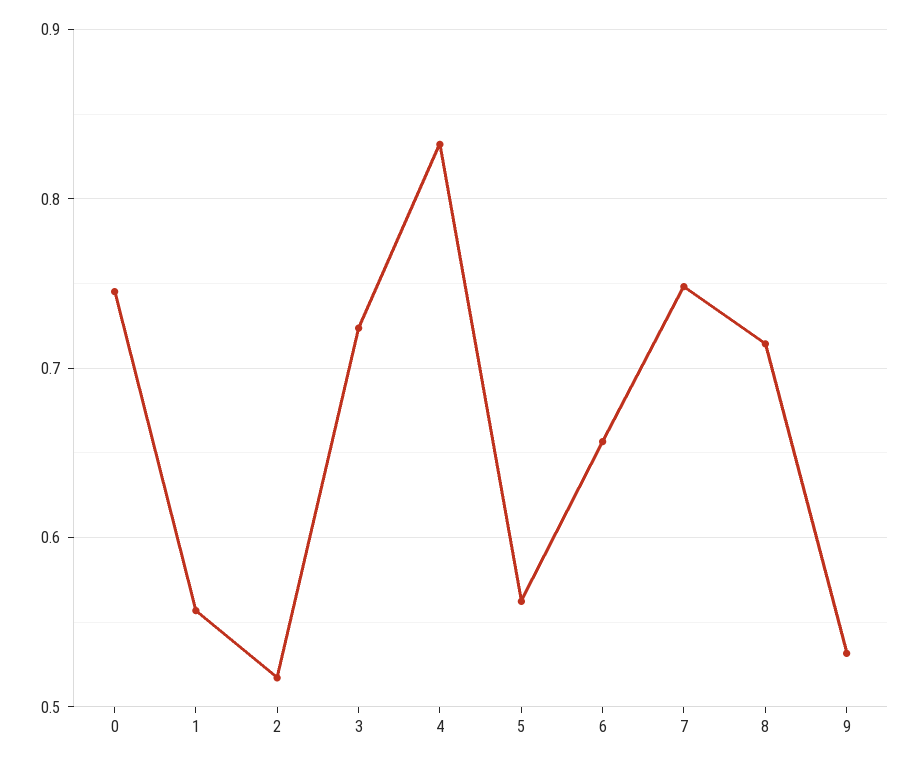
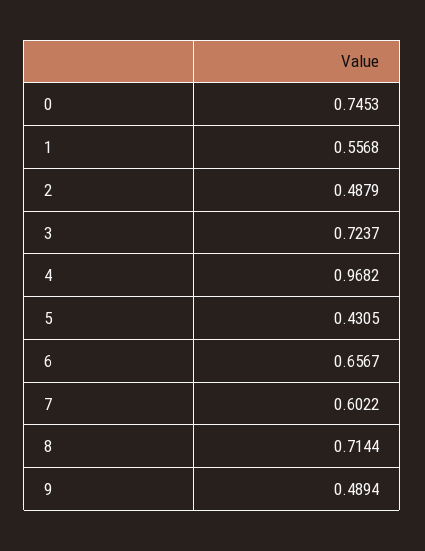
  {
    "0": 0.7453,
    "1": 0.5568,
-   "2": 0.52,
+   "2": 0.4879,
    "3": 0.7237,
-   "4": 0.83,
+   "4": 0.9682,
-   "5": 0.56,
+   "5": 0.4305,
    "6": 0.6567,
-   "7": 0.75,
+   "7": 0.6022,
    "8": 0.7144,
-   "9": 0.53
+   "9": 0.4894
  }

